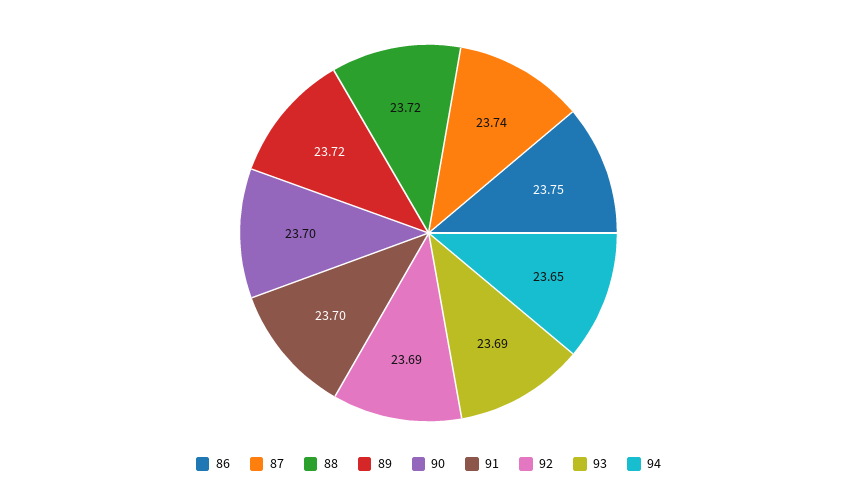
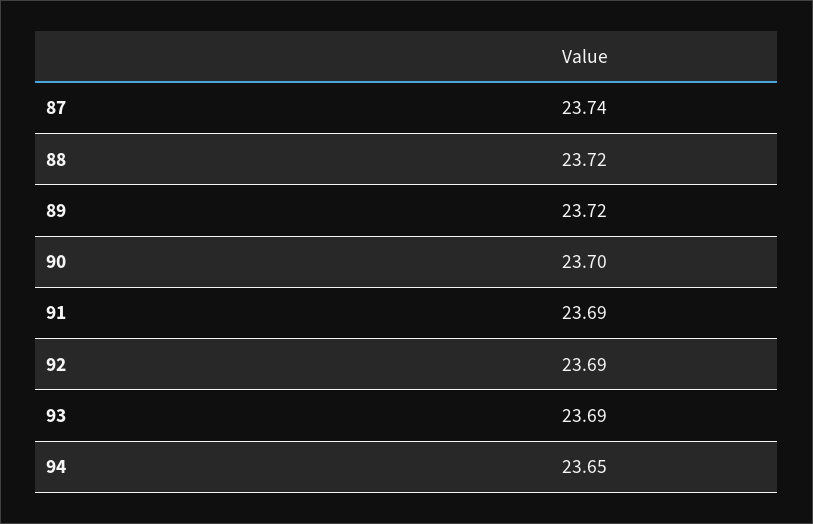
  {
-   "86": 23.75,
    "87": 23.74,
    "88": 23.72,
    "89": 23.72,
    "90": 23.7,
-   "91": 23.7,
+   "91": 23.69,
    "92": 23.69,
    "93": 23.69,
    "94": 23.65
  }

